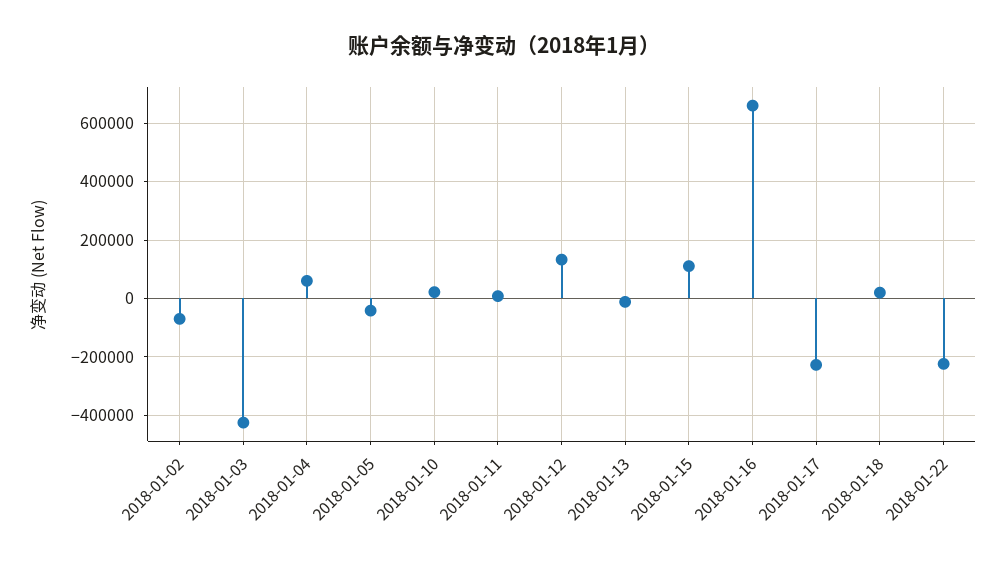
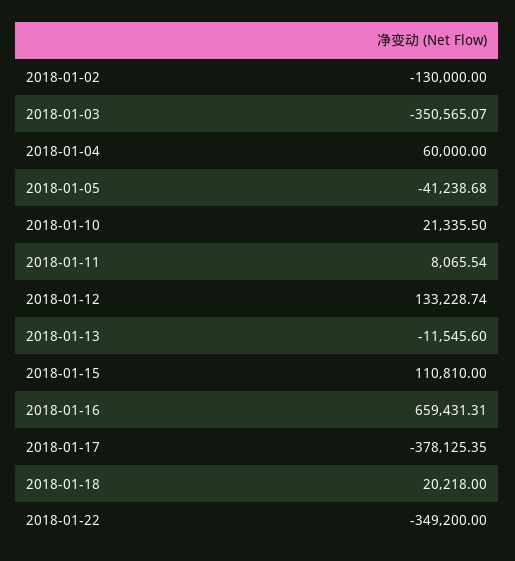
  {
-   "2018-01-02": -75000,
+   "2018-01-02": -130000,
-   "2018-01-03": -425000,
+   "2018-01-03": -350565.07,
    "2018-01-04": 60000,
    "2018-01-05": -41238.68,
    "2018-01-10": 21335.5,
    "2018-01-11": 8065.54,
    "2018-01-12": 133228.74,
    "2018-01-13": -11545.6,
    "2018-01-15": 110810,
    "2018-01-16": 659431.31,
-   "2018-01-17": -225000,
+   "2018-01-17": -378125.35,
    "2018-01-18": 20218,
-   "2018-01-22": -225000
+   "2018-01-22": -349200
  }

